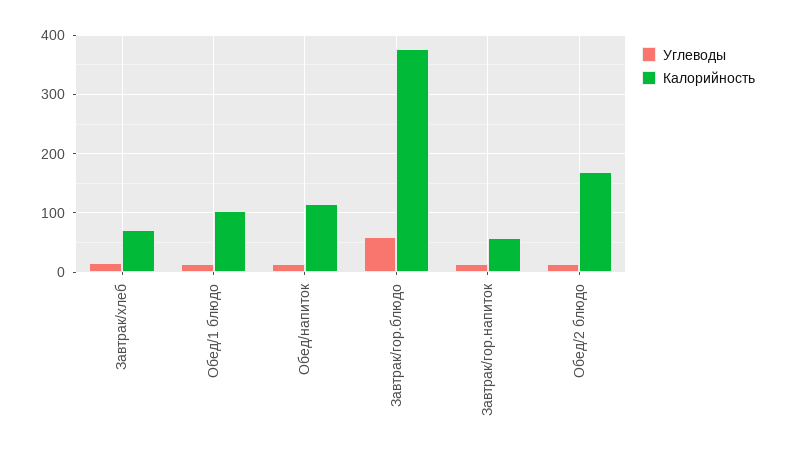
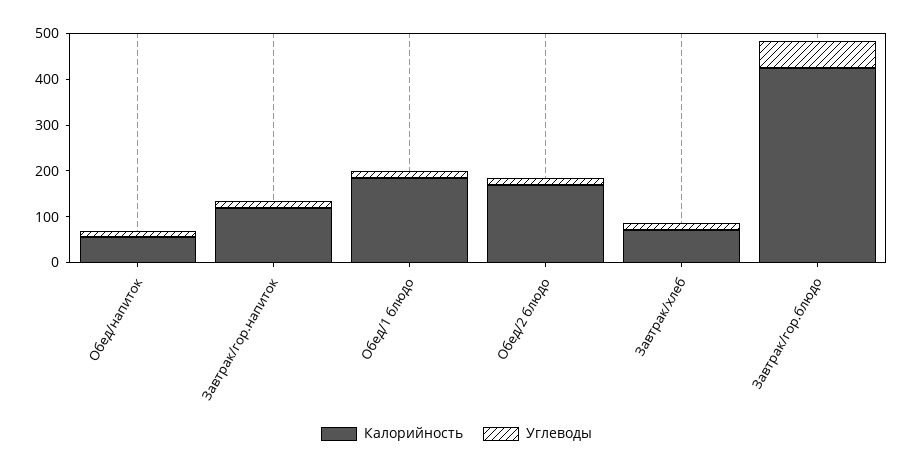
  {
    "Углеводы": {
      "Завтрак/хлеб": 20,
      "Обед/1 блюдо": 20,
      "Обед/напиток": 20,
      "Завтрак/гор.блюдо": 60,
      "Завтрак/гор.напиток": 20,
      "Обед/2 блюдо": 20
    },
    "Калорийность": {
      "Завтрак/хлеб": 80,
-     "Обед/1 блюдо": 100,
+     "Обед/1 блюдо": 180,
-     "Обед/напиток": 120,
+     "Обед/напиток": 60,
-     "Завтрак/гор.блюдо": 380,
+     "Завтрак/гор.блюдо": 420,
-     "Завтрак/гор.напиток": 60,
+     "Завтрак/гор.напиток": 120,
      "Обед/2 блюдо": 180
    }
  }

